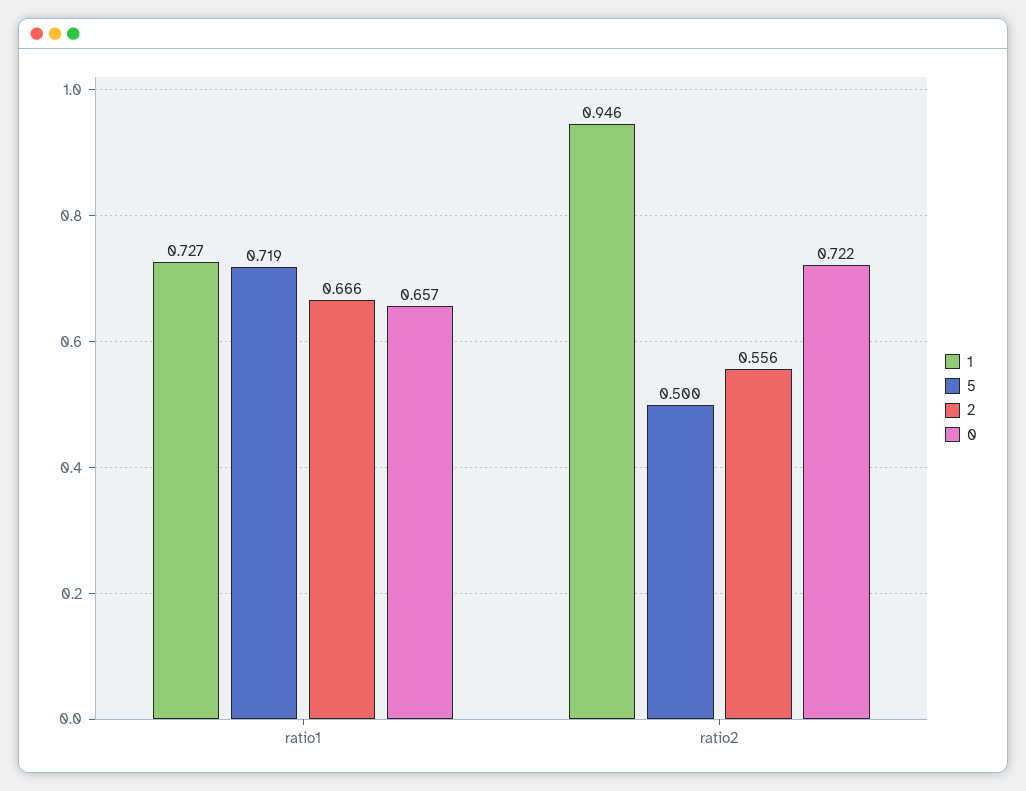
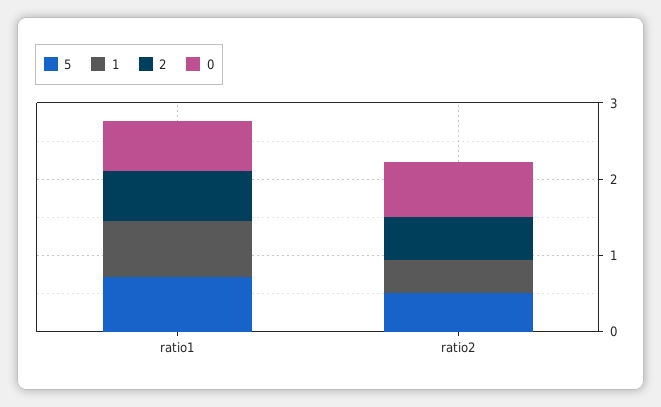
  {
    "1": {
      "ratio1": 0.727,
-     "ratio2": 0.946
+     "ratio2": 0.4
    },
    "5": {
      "ratio1": 0.719,
      "ratio2": 0.5
    },
    "2": {
      "ratio1": 0.666,
      "ratio2": 0.556
    },
    "0": {
      "ratio1": 0.657,
      "ratio2": 0.722
    }
  }

